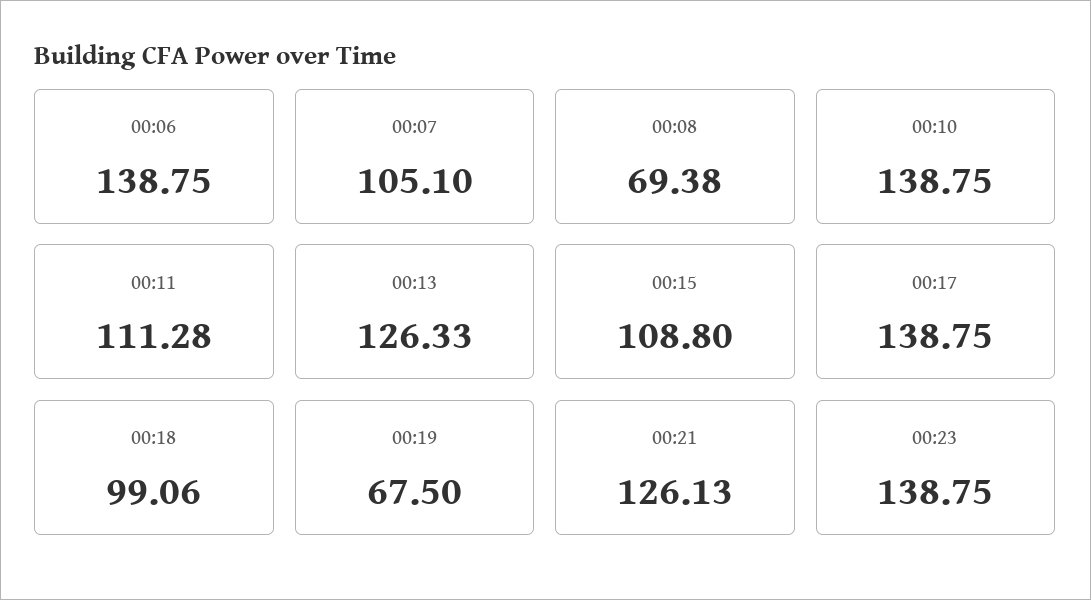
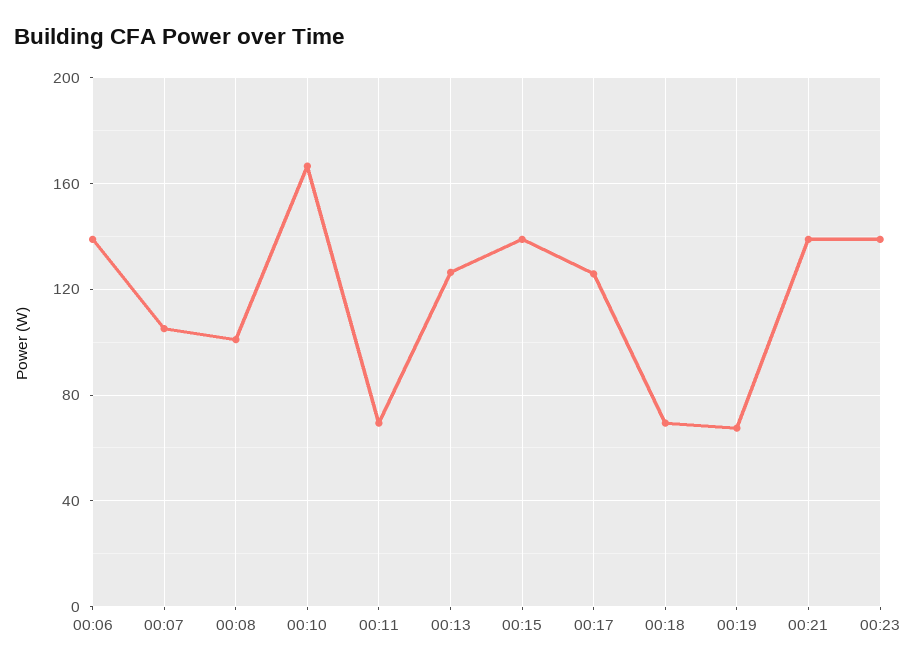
  {
    "00:06": 138.75,
    "00:07": 105.1,
-   "00:08": 69.38,
+   "00:08": 100,
-   "00:10": 138.75,
+   "00:10": 165,
-   "00:11": 111.28,
+   "00:11": 70,
    "00:13": 126.33,
-   "00:15": 108.8,
+   "00:15": 140,
-   "00:17": 138.75,
+   "00:17": 125,
-   "00:18": 99.06,
+   "00:18": 70,
    "00:19": 67.5,
-   "00:21": 126.13,
+   "00:21": 140,
    "00:23": 138.75
  }

